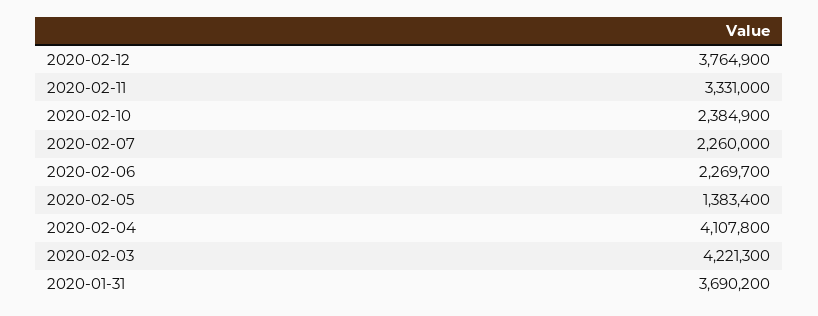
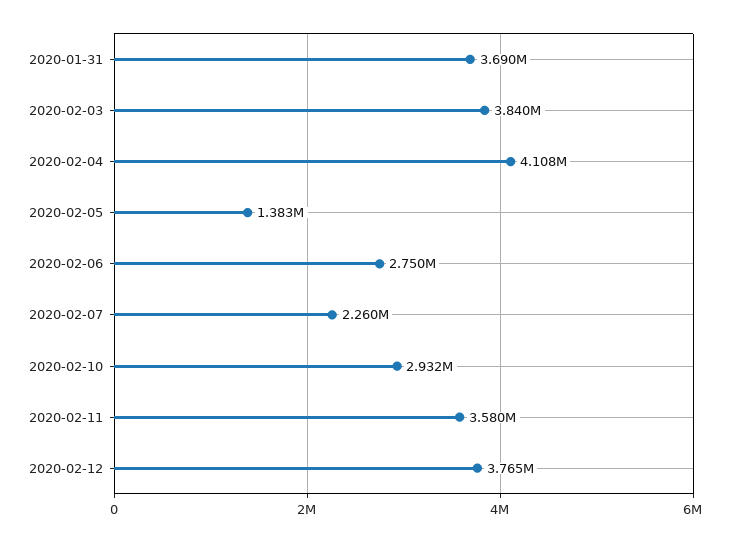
  {
    "2020-02-12": 3764900,
-   "2020-02-11": 3331000,
+   "2020-02-11": 3580000,
-   "2020-02-10": 2384900,
+   "2020-02-10": 2932000,
    "2020-02-07": 2260000,
-   "2020-02-06": 2269700,
+   "2020-02-06": 2750000,
    "2020-02-05": 1383400,
    "2020-02-04": 4107800,
-   "2020-02-03": 4221300,
+   "2020-02-03": 3840000,
    "2020-01-31": 3690200
  }

